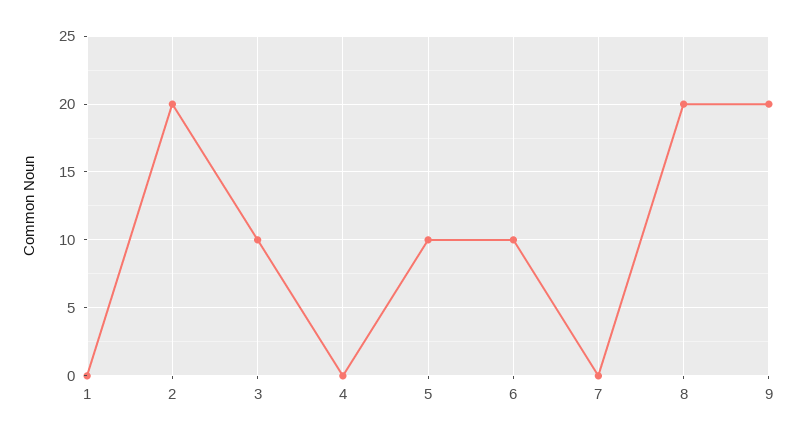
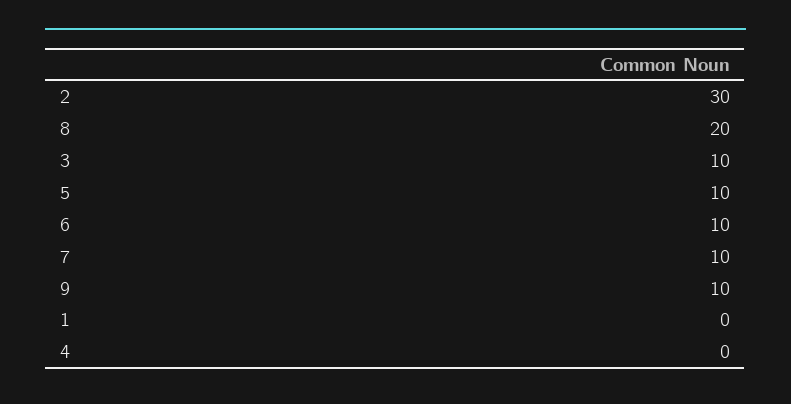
  {
    "1": 0,
-   "2": 20,
+   "2": 30,
    "3": 10,
    "4": 0,
    "5": 10,
    "6": 10,
-   "7": 0,
+   "7": 10,
    "8": 20,
-   "9": 20
+   "9": 10
  }

